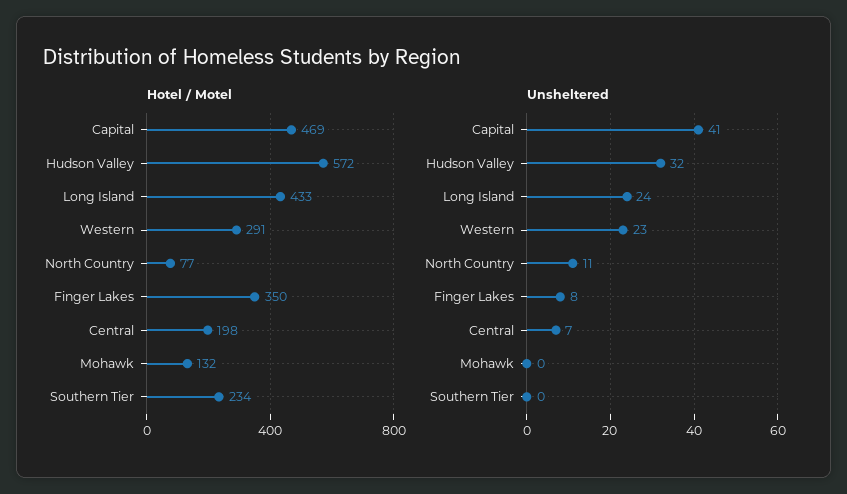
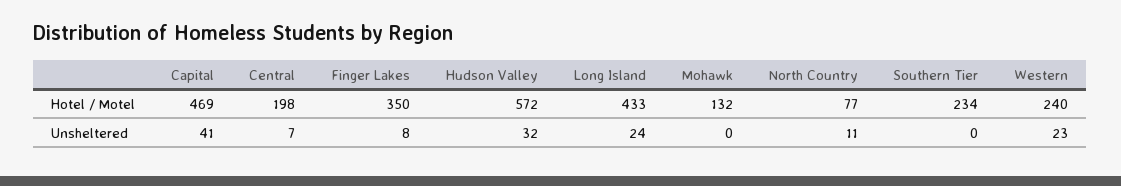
  {
    "Hotel / Motel": {
      "Capital": 469,
      "Hudson Valley": 572,
      "Long Island": 433,
-     "Western": 291,
+     "Western": 240,
      "North Country": 77,
      "Finger Lakes": 350,
      "Central": 198,
      "Mohawk": 132,
      "Southern Tier": 234
    },
    "Unsheltered": {
      "Capital": 41,
      "Hudson Valley": 32,
      "Long Island": 24,
      "Western": 23,
      "North Country": 11,
      "Finger Lakes": 8,
      "Central": 7,
      "Mohawk": 0,
      "Southern Tier": 0
    }
  }

